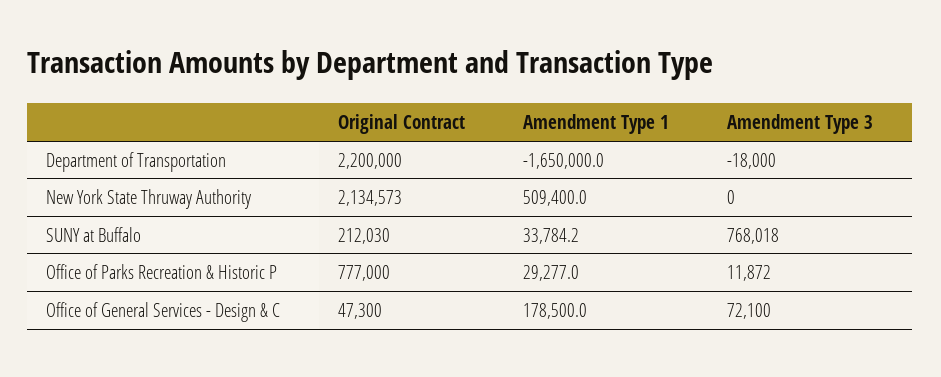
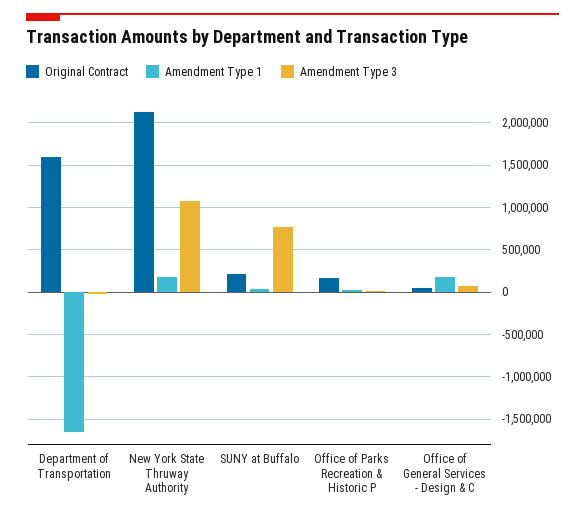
  {
    "Original Contract": {
-     "Department of Transportation": 2200000,
+     "Department of Transportation": 1600000,
      "New York State Thruway Authority": 2134573,
      "SUNY at Buffalo": 212030,
-     "Office of Parks Recreation & Historic P": 777000,
+     "Office of Parks Recreation & Historic P": 200000,
      "Office of General Services - Design & C": 47300
    },
    "Amendment Type 1": {
      "Department of Transportation": -1650000,
-     "New York State Thruway Authority": 509400,
+     "New York State Thruway Authority": 200000,
      "SUNY at Buffalo": 33784.2,
      "Office of Parks Recreation & Historic P": 29277,
      "Office of General Services - Design & C": 178500
    },
    "Amendment Type 3": {
      "Department of Transportation": -18000,
-     "New York State Thruway Authority": 0,
+     "New York State Thruway Authority": 1100000,
      "SUNY at Buffalo": 768018,
      "Office of Parks Recreation & Historic P": 11872,
      "Office of General Services - Design & C": 72100
    }
  }

